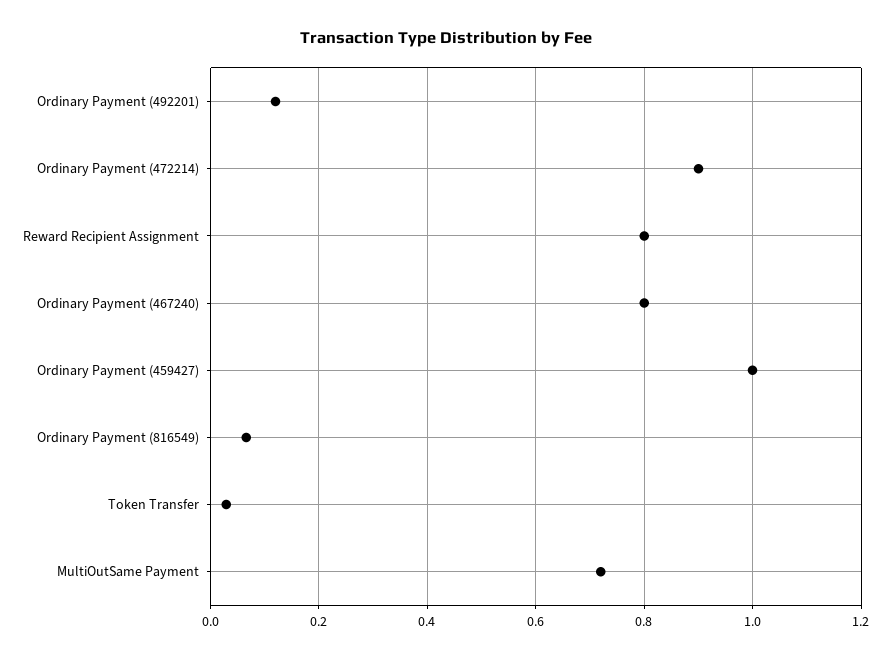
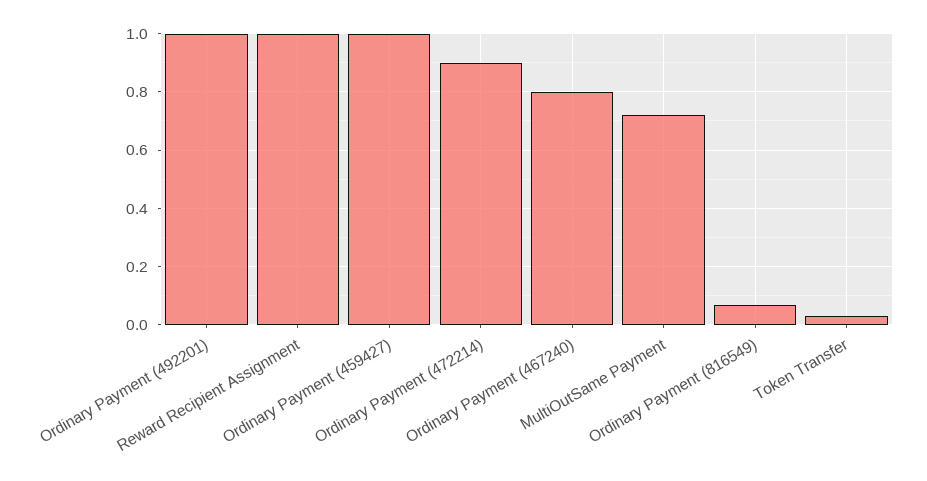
  {
-   "Ordinary Payment (492201)": 0.12,
+   "Ordinary Payment (492201)": 1,
    "Ordinary Payment (472214)": 0.9,
-   "Reward Recipient Assignment": 0.8,
+   "Reward Recipient Assignment": 1,
    "Ordinary Payment (467240)": 0.8,
    "Ordinary Payment (459427)": 1,
    "Ordinary Payment (816549)": 0.06,
    "Token Transfer": 0.02,
    "MultiOutSame Payment": 0.72
  }

